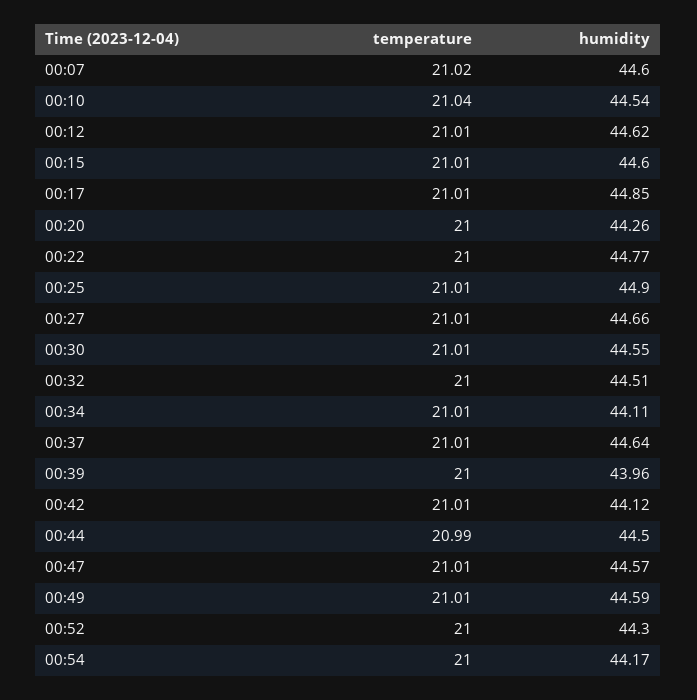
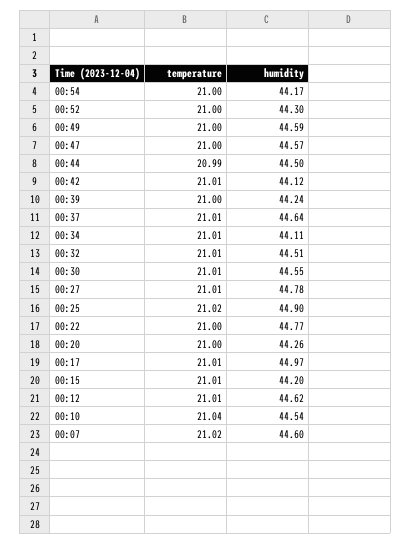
  {
    "temperature": {
      "00:07": 21.02,
      "00:10": 21.04,
      "00:12": 21.01,
      "00:15": 21.01,
      "00:17": 21.01,
      "00:20": 21,
      "00:22": 21,
-     "00:25": 21.01,
+     "00:25": 21.02,
      "00:27": 21.01,
      "00:30": 21.01,
-     "00:32": 21,
+     "00:32": 21.01,
      "00:34": 21.01,
      "00:37": 21.01,
      "00:39": 21,
      "00:42": 21.01,
      "00:44": 20.99,
-     "00:47": 21.01,
+     "00:47": 21,
-     "00:49": 21.01,
+     "00:49": 21,
      "00:52": 21,
      "00:54": 21
    },
    "humidity": {
      "00:07": 44.6,
      "00:10": 44.54,
      "00:12": 44.62,
-     "00:15": 44.6,
+     "00:15": 44.2,
-     "00:17": 44.85,
+     "00:17": 44.97,
      "00:20": 44.26,
      "00:22": 44.77,
      "00:25": 44.9,
-     "00:27": 44.66,
+     "00:27": 44.78,
      "00:30": 44.55,
      "00:32": 44.51,
      "00:34": 44.11,
      "00:37": 44.64,
-     "00:39": 43.96,
+     "00:39": 44.24,
      "00:42": 44.12,
      "00:44": 44.5,
      "00:47": 44.57,
      "00:49": 44.59,
      "00:52": 44.3,
      "00:54": 44.17
    }
  }

